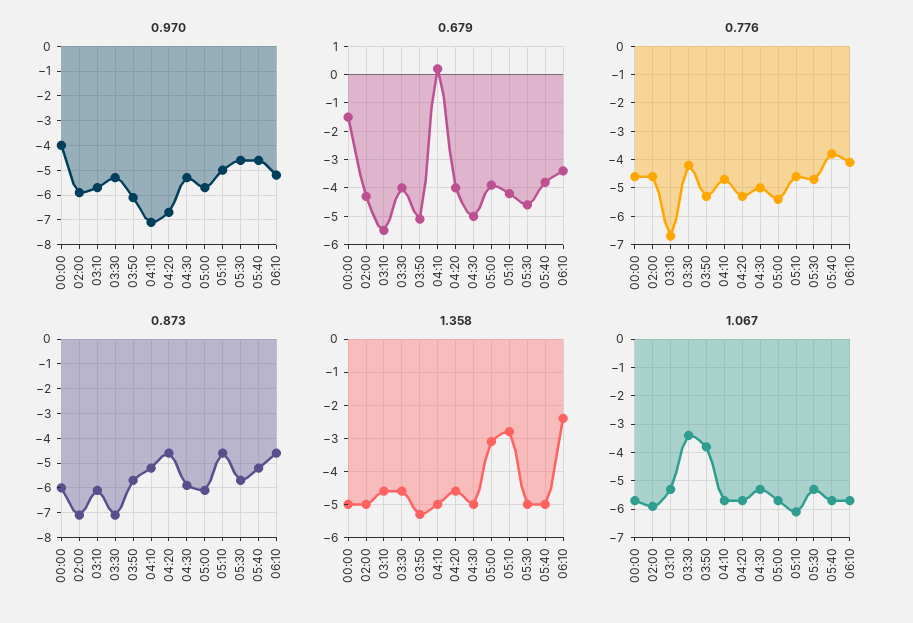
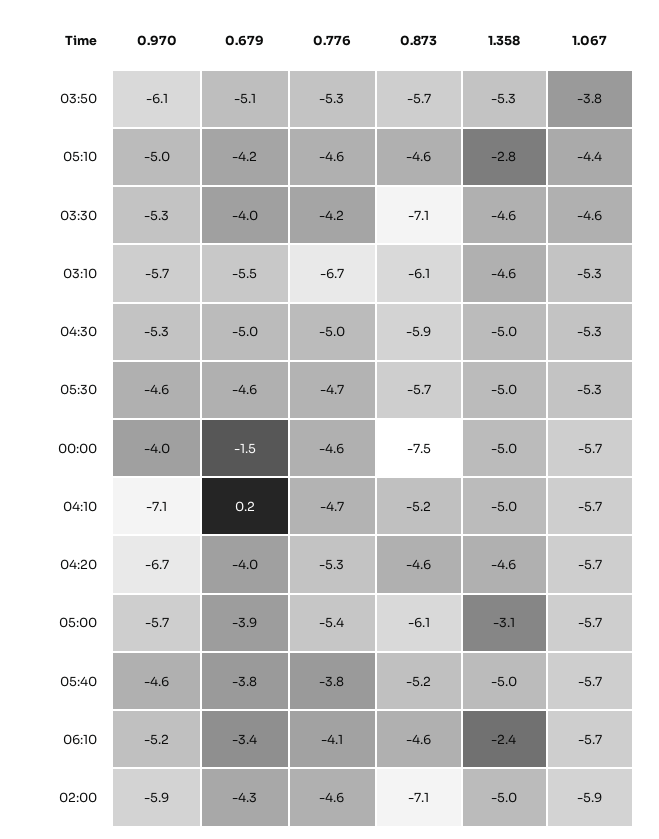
  {
    "0.970": {
      "00:00": -4,
      "02:00": -5.9,
      "03:10": -5.7,
      "03:30": -5.3,
      "03:50": -6.1,
      "04:10": -7.1,
      "04:20": -6.7,
      "04:30": -5.3,
      "05:00": -5.7,
      "05:10": -5,
      "05:30": -4.6,
      "05:40": -4.6,
      "06:10": -5.2
    },
    "0.679": {
      "00:00": -1.5,
      "02:00": -4.3,
      "03:10": -5.5,
      "03:30": -4,
      "03:50": -5.1,
      "04:10": 0.2,
      "04:20": -4,
      "04:30": -5,
      "05:00": -3.9,
      "05:10": -4.2,
      "05:30": -4.6,
      "05:40": -3.8,
      "06:10": -3.4
    },
    "0.776": {
      "00:00": -4.6,
      "02:00": -4.6,
      "03:10": -6.7,
      "03:30": -4.2,
      "03:50": -5.3,
      "04:10": -4.7,
      "04:20": -5.3,
      "04:30": -5,
      "05:00": -5.4,
      "05:10": -4.6,
      "05:30": -4.7,
      "05:40": -3.8,
      "06:10": -4.1
    },
    "0.873": {
-     "00:00": -6,
+     "00:00": -7.5,
      "02:00": -7.1,
      "03:10": -6.1,
      "03:30": -7.1,
      "03:50": -5.7,
      "04:10": -5.2,
      "04:20": -4.6,
      "04:30": -5.9,
      "05:00": -6.1,
      "05:10": -4.6,
      "05:30": -5.7,
      "05:40": -5.2,
      "06:10": -4.6
    },
    "1.358": {
      "00:00": -5,
      "02:00": -5,
      "03:10": -4.6,
      "03:30": -4.6,
      "03:50": -5.3,
      "04:10": -5,
      "04:20": -4.6,
      "04:30": -5,
      "05:00": -3.1,
      "05:10": -2.8,
      "05:30": -5,
      "05:40": -5,
      "06:10": -2.4
    },
    "1.067": {
      "00:00": -5.7,
      "02:00": -5.9,
      "03:10": -5.3,
-     "03:30": -3.5,
+     "03:30": -4.6,
      "03:50": -3.8,
      "04:10": -5.7,
      "04:20": -5.7,
      "04:30": -5.3,
      "05:00": -5.7,
-     "05:10": -6,
+     "05:10": -4.4,
      "05:30": -5.3,
      "05:40": -5.7,
      "06:10": -5.7
    }
  }

